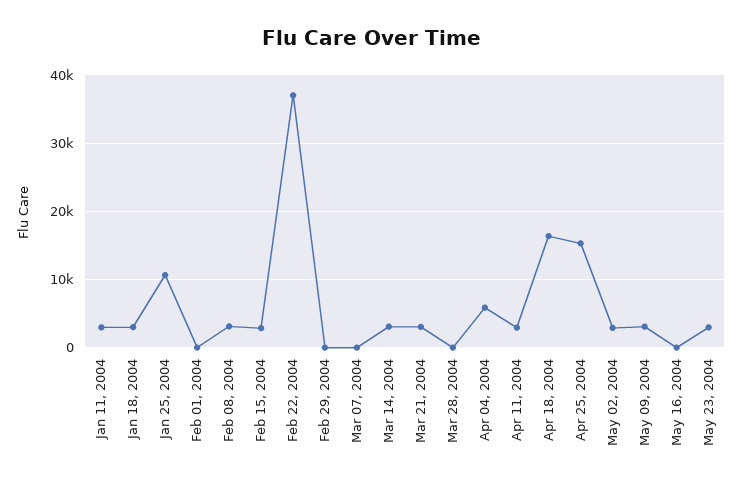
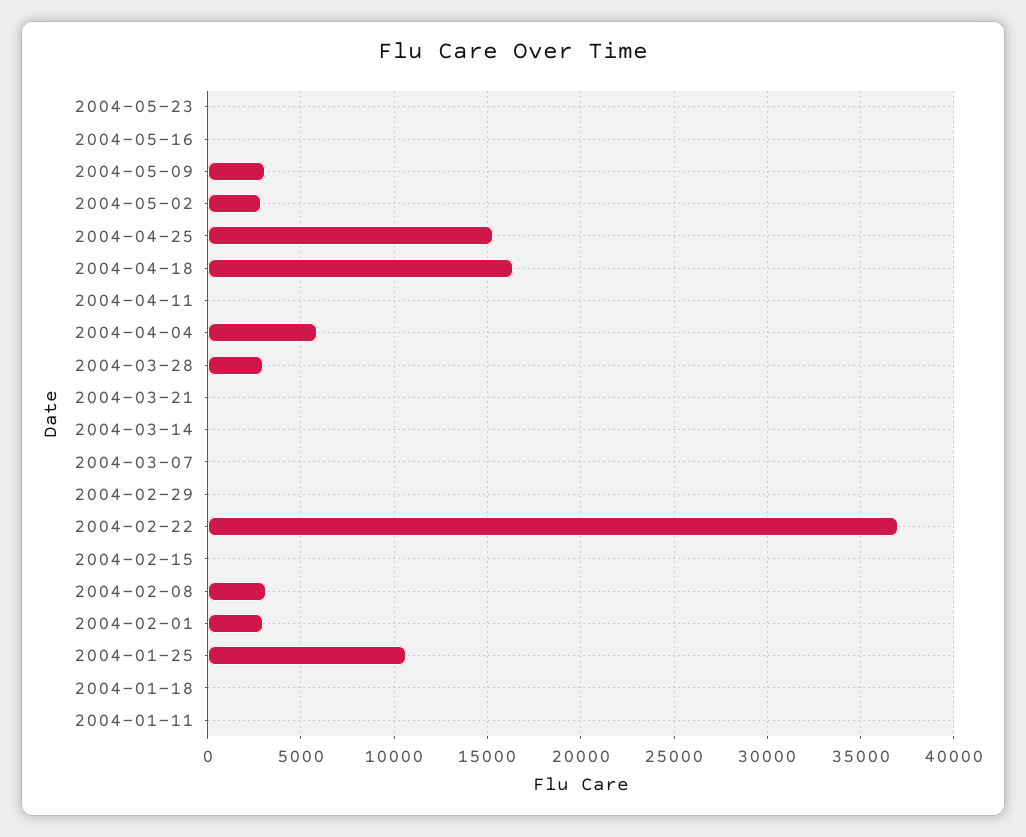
  {
-   "Jan 11, 2004": 3000,
+   "Jan 11, 2004": 0,
-   "Jan 18, 2004": 3000,
+   "Jan 18, 2004": 0,
    "Jan 25, 2004": 10500,
-   "Feb 01, 2004": 0,
+   "Feb 01, 2004": 3000,
    "Feb 08, 2004": 3000,
-   "Feb 15, 2004": 3000,
+   "Feb 15, 2004": 0,
    "Feb 22, 2004": 37000,
    "Feb 29, 2004": 0,
    "Mar 07, 2004": 0,
-   "Mar 14, 2004": 3000,
+   "Mar 14, 2004": 0,
-   "Mar 21, 2004": 3000,
+   "Mar 21, 2004": 0,
-   "Mar 28, 2004": 0,
+   "Mar 28, 2004": 3000,
    "Apr 04, 2004": 6000,
-   "Apr 11, 2004": 3000,
+   "Apr 11, 2004": 0,
    "Apr 18, 2004": 16500,
    "Apr 25, 2004": 15500,
    "May 02, 2004": 3000,
    "May 09, 2004": 3000,
    "May 16, 2004": 0,
-   "May 23, 2004": 3000
+   "May 23, 2004": 0
  }

